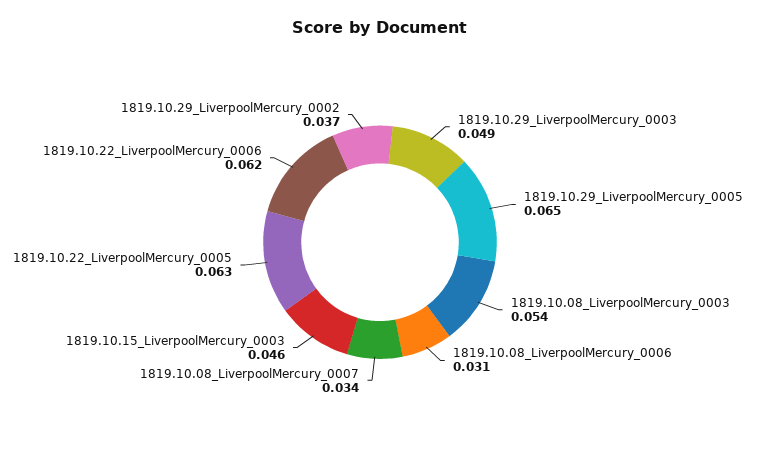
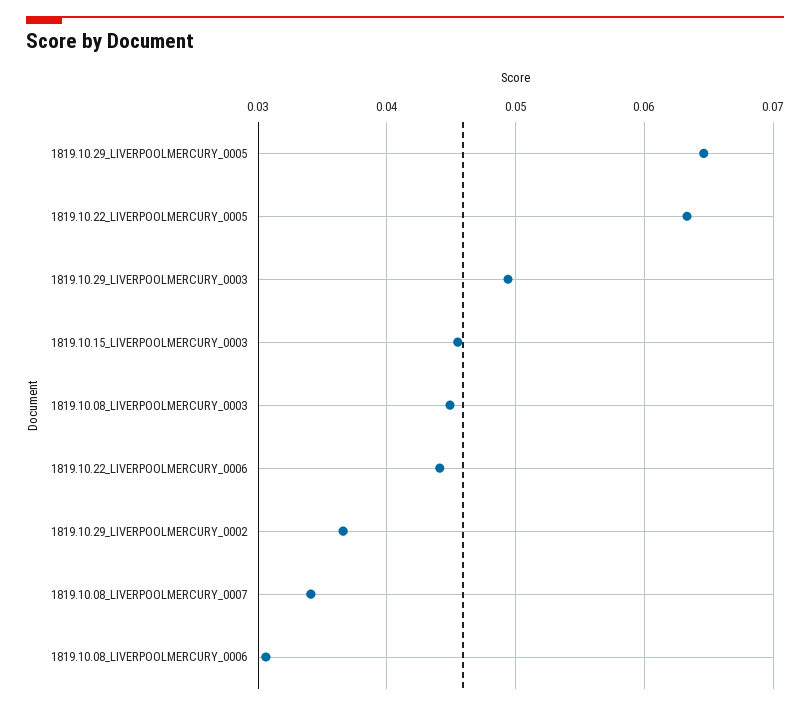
  {
    "1819.10.29_LiverpoolMercury_0003": 0.049,
    "1819.10.29_LiverpoolMercury_0005": 0.065,
-   "1819.10.08_LiverpoolMercury_0003": 0.054,
+   "1819.10.08_LiverpoolMercury_0003": 0.045,
    "1819.10.08_LiverpoolMercury_0006": 0.031,
    "1819.10.08_LiverpoolMercury_0007": 0.034,
    "1819.10.15_LiverpoolMercury_0003": 0.046,
    "1819.10.22_LiverpoolMercury_0005": 0.063,
-   "1819.10.22_LiverpoolMercury_0006": 0.062,
+   "1819.10.22_LiverpoolMercury_0006": 0.044,
    "1819.10.29_LiverpoolMercury_0002": 0.037
  }

